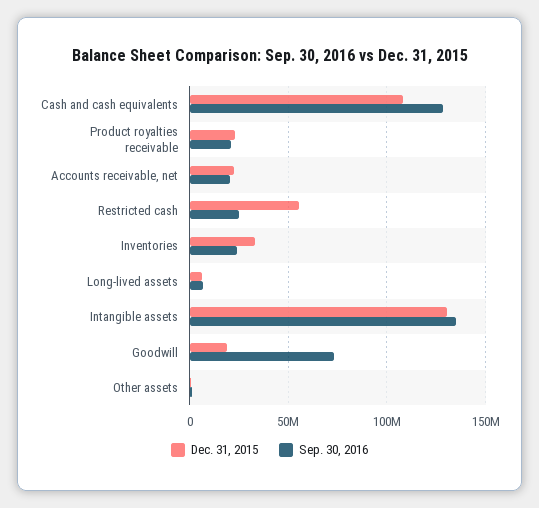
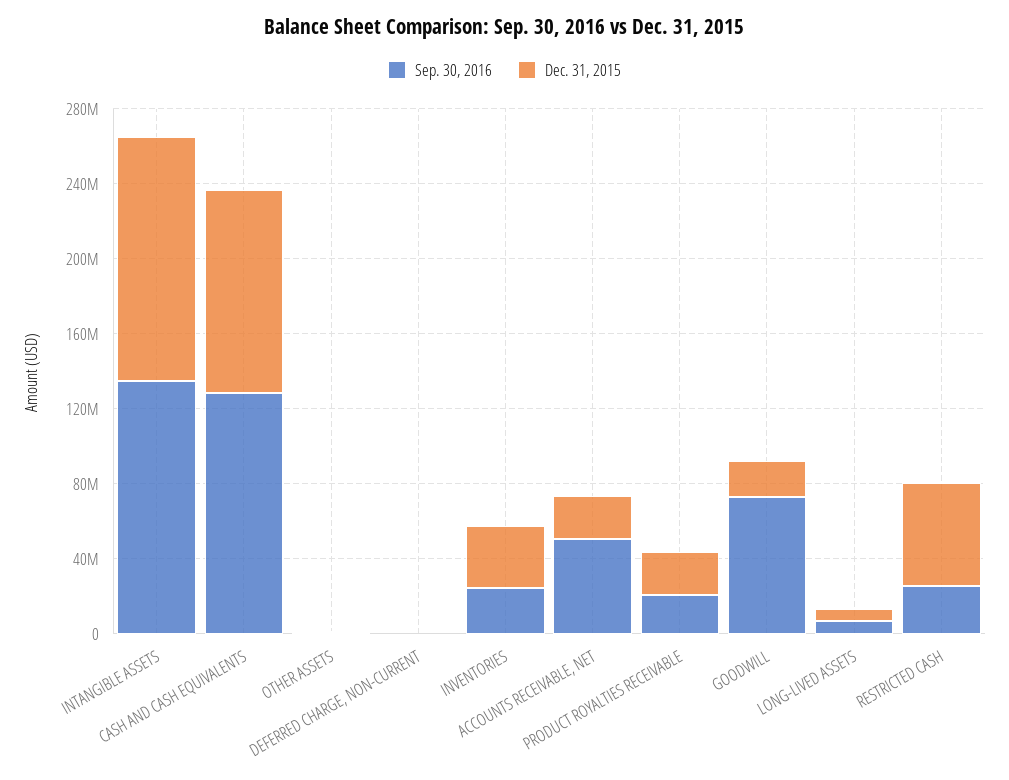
  {
    "Dec. 31, 2015": {
      "Cash and cash equivalents": 110000000,
      "Product royalties receivable": 25000000,
      "Accounts receivable, net": 25000000,
      "Restricted cash": 55000000,
      "Inventories": 35000000,
      "Long-lived assets": 5000000,
      "Intangible assets": 130000000,
      "Goodwill": 20000000,
-     "Other assets": 0
+     "Other assets": 0,
+     "DEFERRED CHARGE, NON-CURRENT": 0
    },
    "Sep. 30, 2016": {
      "Cash and cash equivalents": 130000000,
      "Product royalties receivable": 20000000,
-     "Accounts receivable, net": 20000000,
+     "Accounts receivable, net": 50000000,
      "Restricted cash": 25000000,
      "Inventories": 25000000,
      "Long-lived assets": 5000000,
      "Intangible assets": 135000000,
      "Goodwill": 75000000,
-     "Other assets": 0
+     "Other assets": 0,
+     "DEFERRED CHARGE, NON-CURRENT": 0
    }
  }

